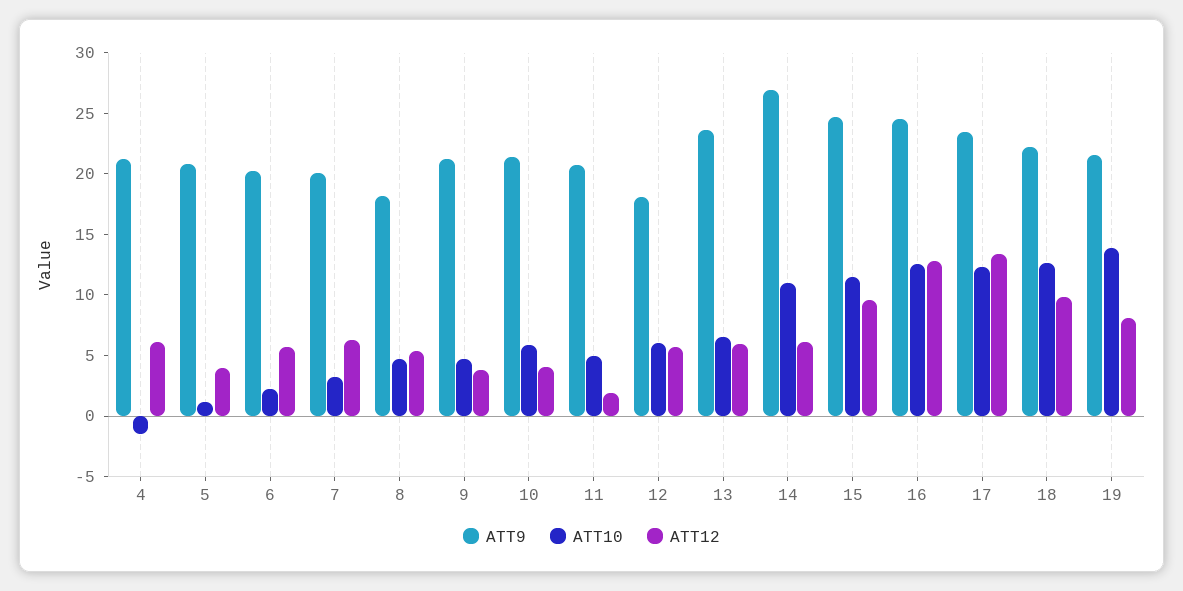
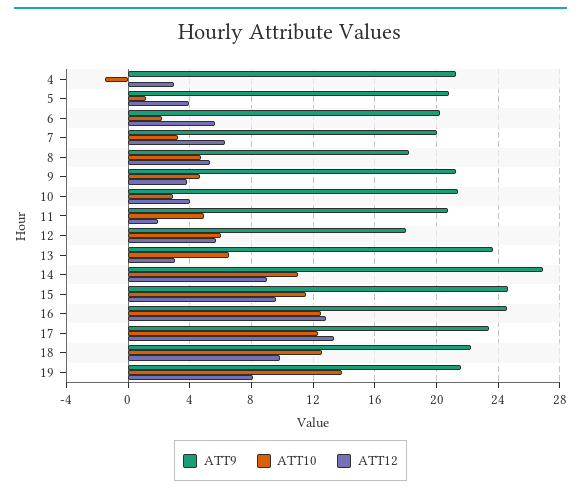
  {
    "ATT9": {
      "4": 21,
      "5": 21,
      "6": 20.5,
      "7": 20,
      "8": 18,
      "9": 21,
      "10": 21.5,
      "11": 20.5,
      "12": 18,
      "13": 23.5,
      "14": 27,
      "15": 24.5,
      "16": 24.5,
      "17": 23.5,
      "18": 22,
      "19": 21.5
    },
    "ATT10": {
      "4": -1.5,
      "5": 1,
      "6": 2,
      "7": 3.5,
      "8": 4.5,
      "9": 4.5,
-     "10": 6,
+     "10": 3,
      "11": 5,
      "12": 6,
      "13": 6.5,
      "14": 11,
      "15": 11.5,
      "16": 12.5,
      "17": 12.5,
      "18": 12.5,
      "19": 14
    },
    "ATT12": {
-     "4": 6,
+     "4": 3,
      "5": 4,
      "6": 5.5,
      "7": 6.5,
      "8": 5.5,
      "9": 4,
      "10": 4,
      "11": 2,
      "12": 5.5,
-     "13": 6,
+     "13": 3,
-     "14": 6,
+     "14": 9,
      "15": 9.5,
      "16": 13,
      "17": 13.5,
      "18": 10,
      "19": 8
    }
  }

